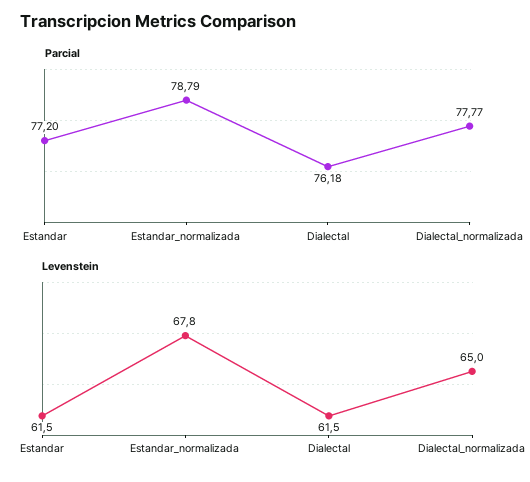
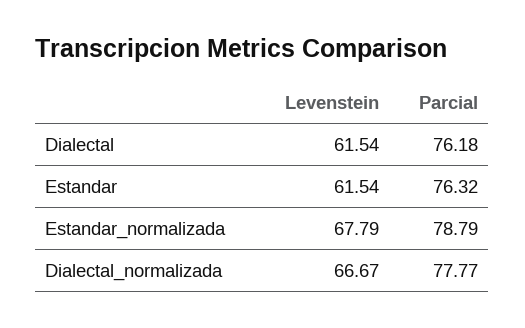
  {
    "Parcial": {
-     "Estandar": 77.2,
+     "Estandar": 76.32,
      "Estandar_normalizada": 78.79,
      "Dialectal": 76.18,
      "Dialectal_normalizada": 77.77
    },
    "Levenstein": {
      "Estandar": 61.54,
      "Estandar_normalizada": 67.79,
      "Dialectal": 61.54,
-     "Dialectal_normalizada": 65
+     "Dialectal_normalizada": 66.67
    }
  }

